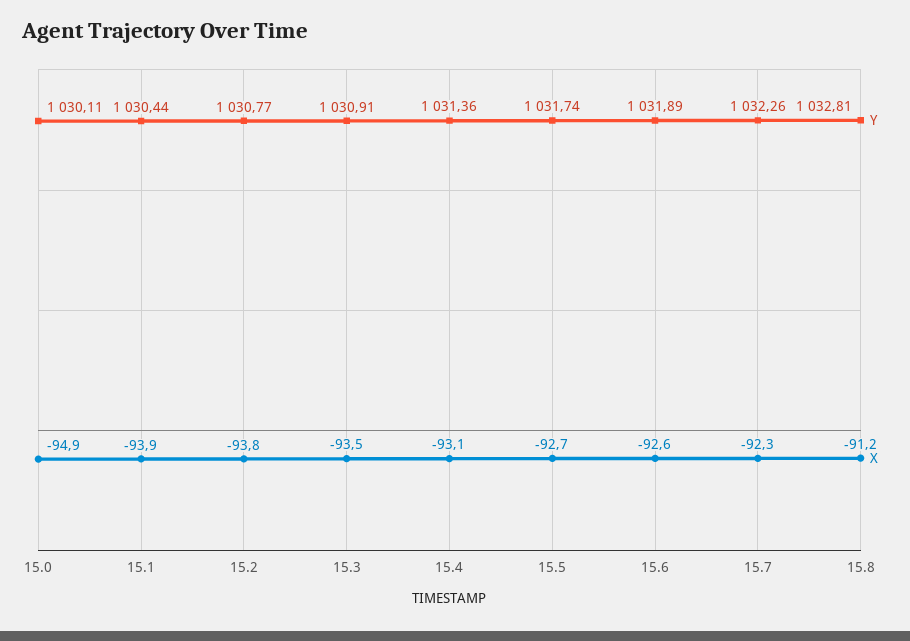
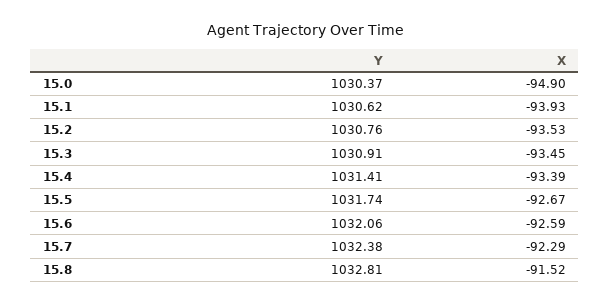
  {
    "Y": {
-     "15.0": 1030.11,
+     "15.0": 1030.37,
-     "15.1": 1030.44,
+     "15.1": 1030.62,
-     "15.2": 1030.77,
+     "15.2": 1030.76,
      "15.3": 1030.91,
-     "15.4": 1031.36,
+     "15.4": 1031.41,
      "15.5": 1031.74,
-     "15.6": 1031.89,
+     "15.6": 1032.06,
-     "15.7": 1032.26,
+     "15.7": 1032.38,
      "15.8": 1032.81
    },
    "X": {
      "15.0": -94.9,
      "15.1": -93.93,
-     "15.2": -93.8,
+     "15.2": -93.53,
      "15.3": -93.45,
-     "15.4": -93.1,
+     "15.4": -93.39,
      "15.5": -92.67,
      "15.6": -92.59,
      "15.7": -92.29,
-     "15.8": -91.2
+     "15.8": -91.52
    }
  }

